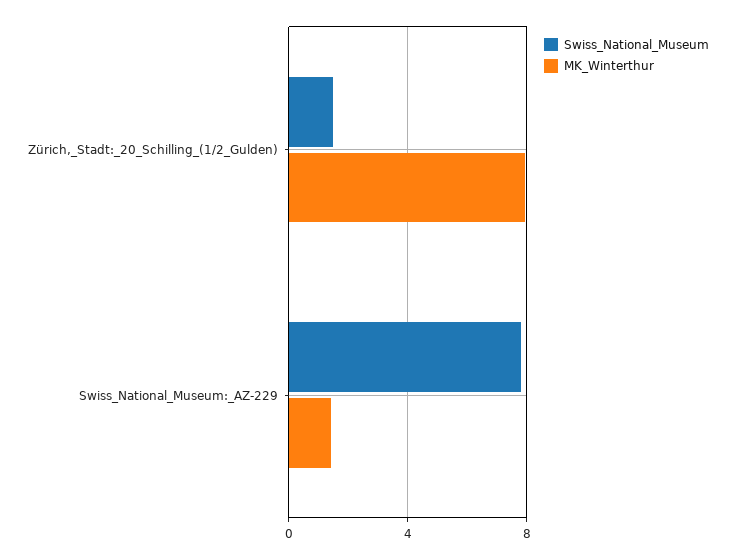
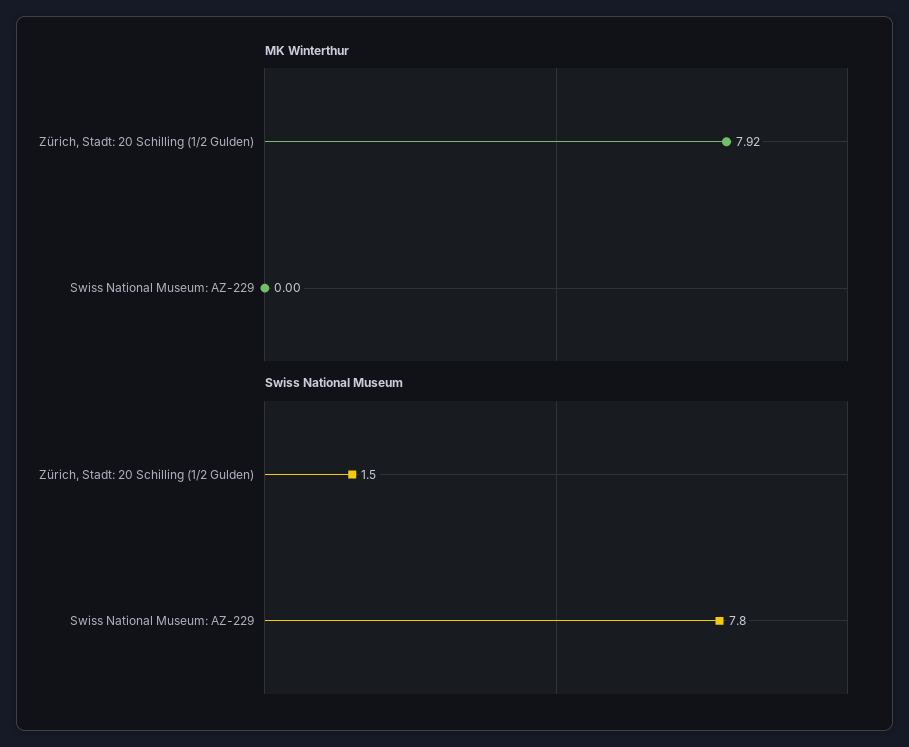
  {
    "Swiss_National_Museum": {
      "Zürich,_Stadt:_20_Schilling_(1/2_Gulden)": 1.5,
      "Swiss_National_Museum:_AZ-229": 7.8
    },
    "MK_Winterthur": {
      "Zürich,_Stadt:_20_Schilling_(1/2_Gulden)": 7.92,
-     "Swiss_National_Museum:_AZ-229": 1.5
+     "Swiss_National_Museum:_AZ-229": 0
    }
  }

